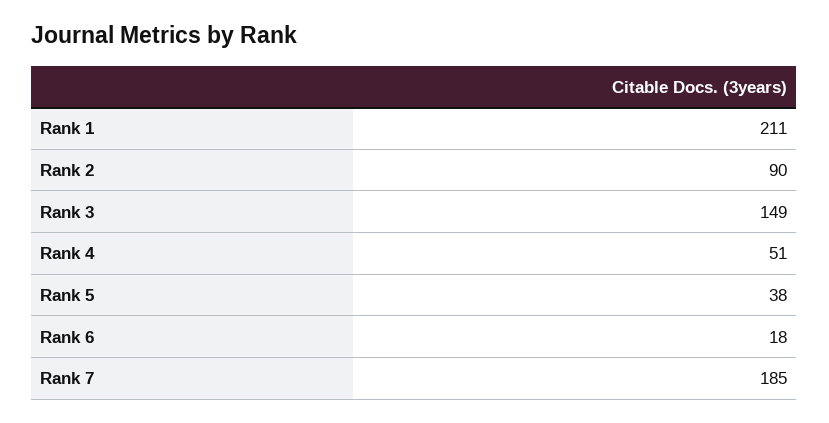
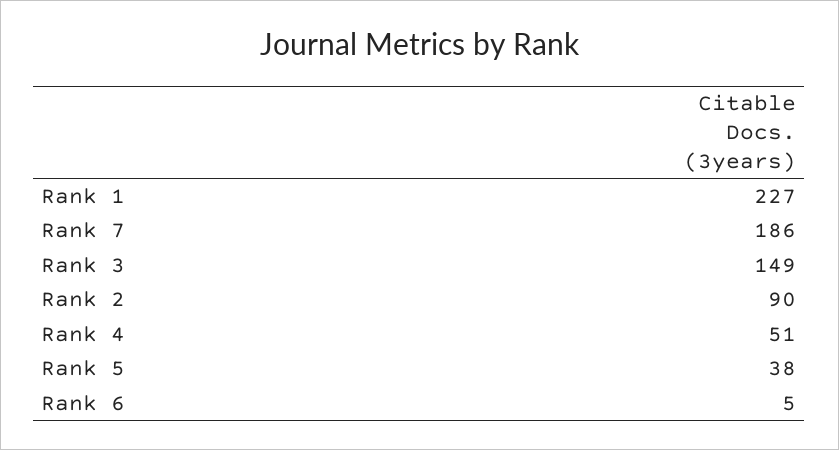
  {
-   "Rank 1": 211,
+   "Rank 1": 227,
    "Rank 2": 90,
    "Rank 3": 149,
    "Rank 4": 51,
    "Rank 5": 38,
-   "Rank 6": 18,
+   "Rank 6": 5,
-   "Rank 7": 185
+   "Rank 7": 186
  }

